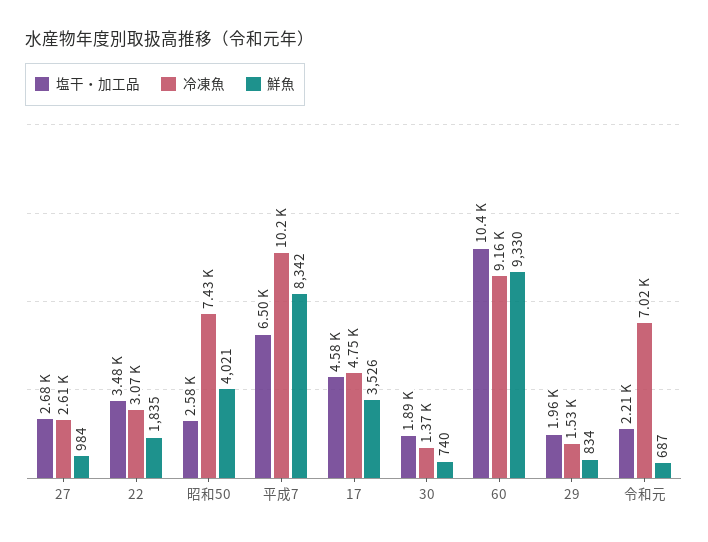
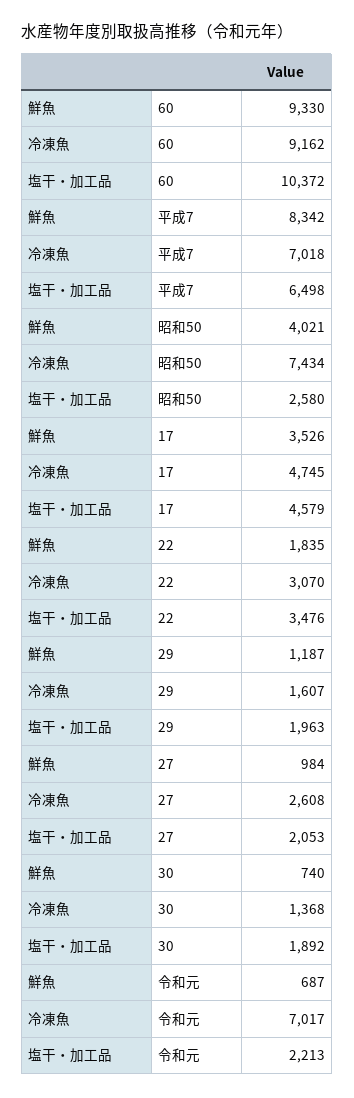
  {
    "塩干・加工品": {
-     "27": 2680,
+     "27": 2053,
      "22": 3476,
      "昭和50": 2580,
      "平成7": 6498,
      "17": 4579,
      "30": 1892,
      "60": 10372,
      "29": 1963,
      "令和元": 2213
    },
    "冷凍魚": {
      "27": 2608,
      "22": 3070,
      "昭和50": 7434,
-     "平成7": 10200,
+     "平成7": 7018,
      "17": 4745,
      "30": 1368,
      "60": 9162,
-     "29": 1530,
+     "29": 1607,
      "令和元": 7017
    },
    "鮮魚": {
      "27": 984,
      "22": 1835,
      "昭和50": 4021,
      "平成7": 8342,
      "17": 3526,
      "30": 740,
      "60": 9330,
-     "29": 834,
+     "29": 1187,
      "令和元": 687
    }
  }

